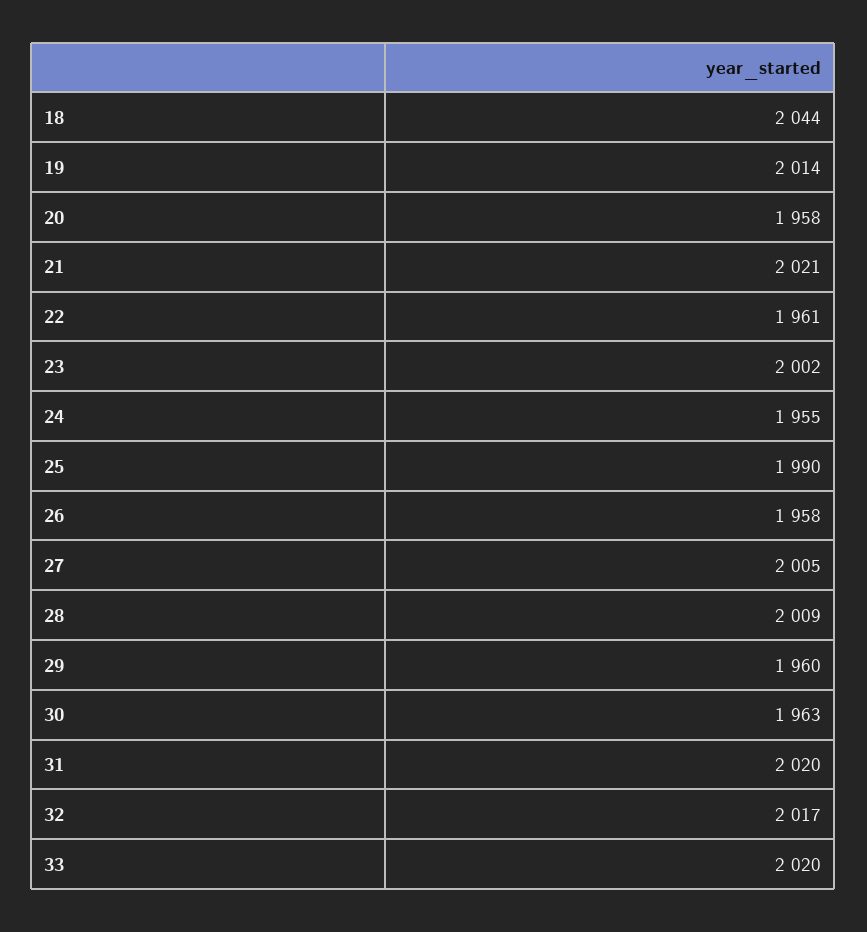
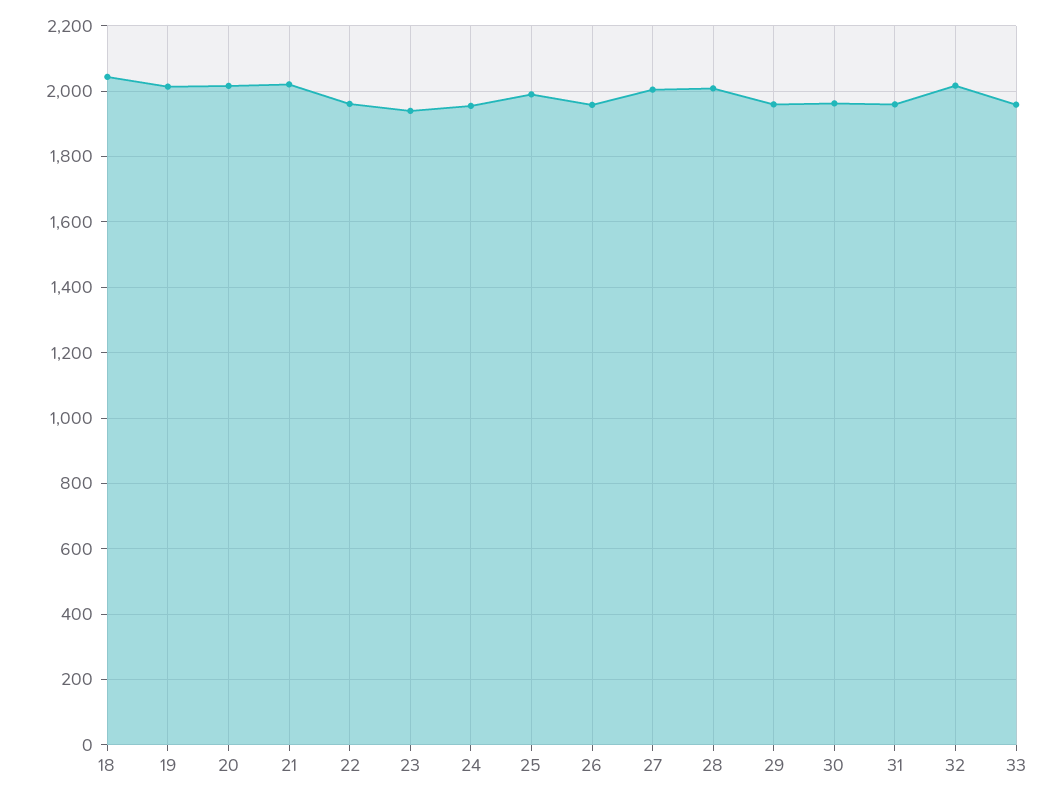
  {
    "18": 2044,
    "19": 2014,
-   "20": 1958,
+   "20": 2020,
    "21": 2021,
    "22": 1961,
-   "23": 2002,
+   "23": 1940,
    "24": 1955,
    "25": 1990,
    "26": 1958,
    "27": 2005,
    "28": 2009,
    "29": 1960,
    "30": 1963,
-   "31": 2020,
+   "31": 1960,
    "32": 2017,
-   "33": 2020
+   "33": 1960
  }

